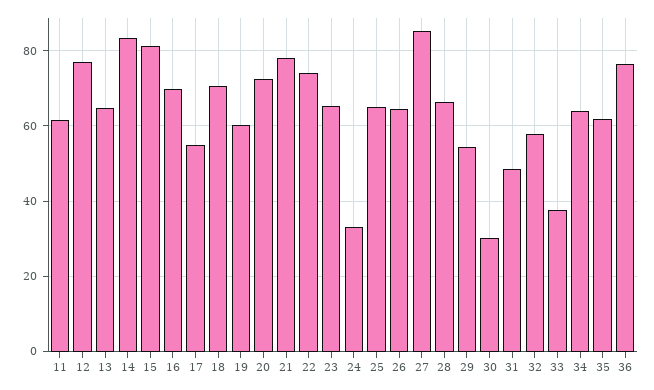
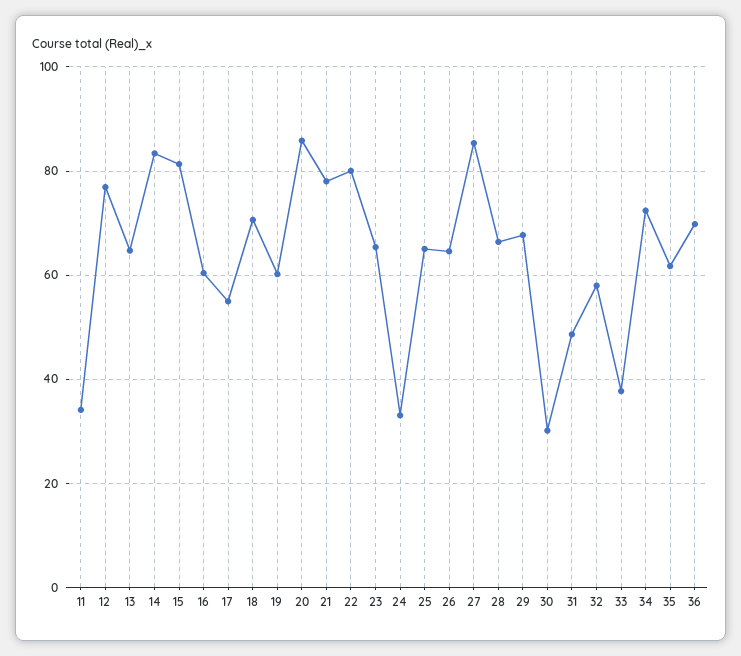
  {
-   "11": 62,
+   "11": 34,
    "12": 76,
    "13": 64,
    "14": 84,
    "15": 82,
-   "16": 70,
+   "16": 60,
    "17": 54,
    "18": 70,
    "19": 60,
-   "20": 72,
+   "20": 86,
    "21": 78,
-   "22": 74,
+   "22": 80,
    "23": 66,
    "24": 34,
    "25": 66,
    "26": 64,
    "27": 86,
    "28": 66,
-   "29": 54,
+   "29": 68,
    "30": 30,
    "31": 48,
    "32": 58,
    "33": 38,
-   "34": 64,
+   "34": 72,
    "35": 62,
-   "36": 76
+   "36": 70
  }

